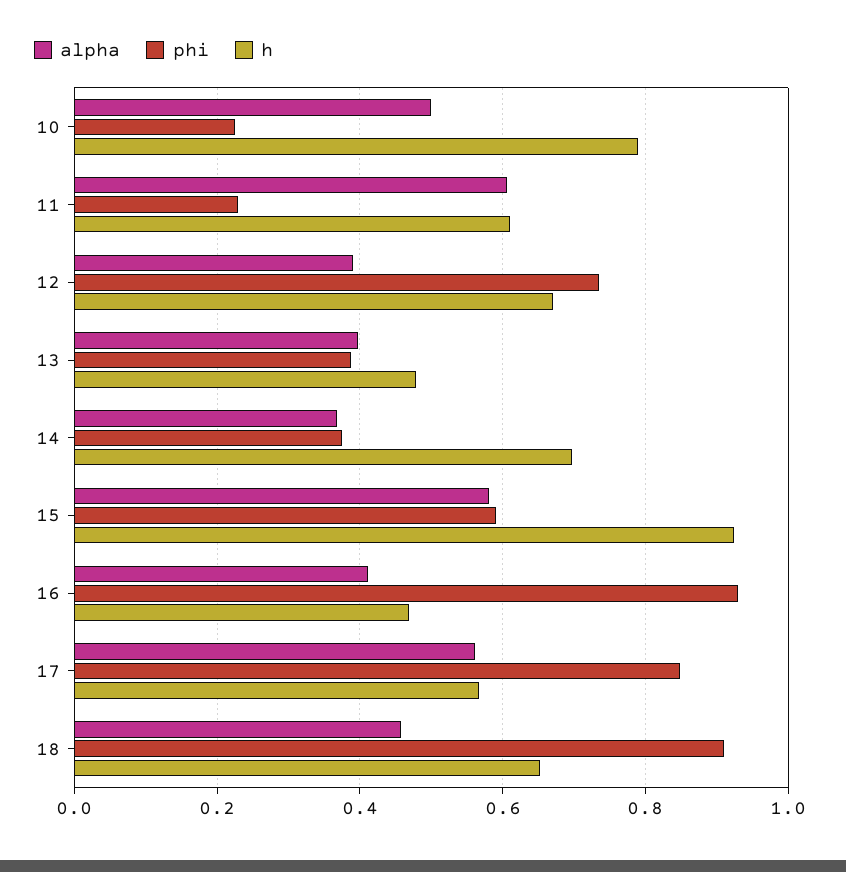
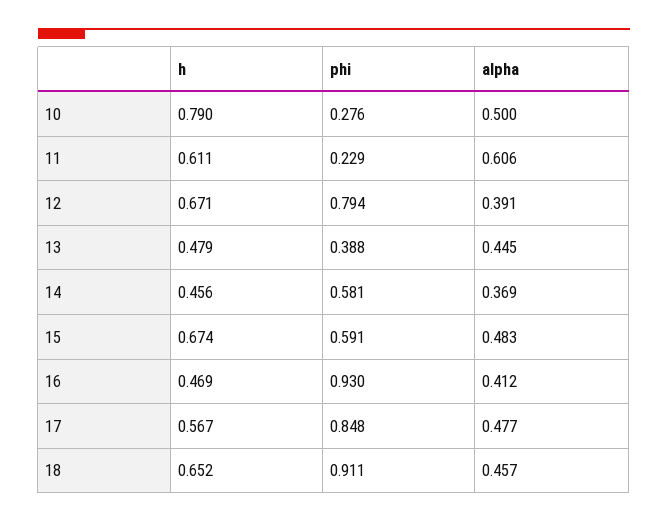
  {
    "alpha": {
      "10": 0.5,
      "11": 0.606,
      "12": 0.391,
-     "13": 0.4,
+     "13": 0.445,
      "14": 0.369,
-     "15": 0.58,
+     "15": 0.483,
      "16": 0.412,
-     "17": 0.56,
+     "17": 0.477,
      "18": 0.457
    },
    "phi": {
-     "10": 0.22,
+     "10": 0.276,
      "11": 0.229,
-     "12": 0.74,
+     "12": 0.794,
      "13": 0.388,
-     "14": 0.38,
+     "14": 0.581,
      "15": 0.591,
      "16": 0.93,
      "17": 0.848,
      "18": 0.911
    },
    "h": {
      "10": 0.79,
      "11": 0.611,
      "12": 0.671,
      "13": 0.479,
-     "14": 0.7,
+     "14": 0.456,
-     "15": 0.92,
+     "15": 0.674,
      "16": 0.469,
      "17": 0.567,
      "18": 0.652
    }
  }

